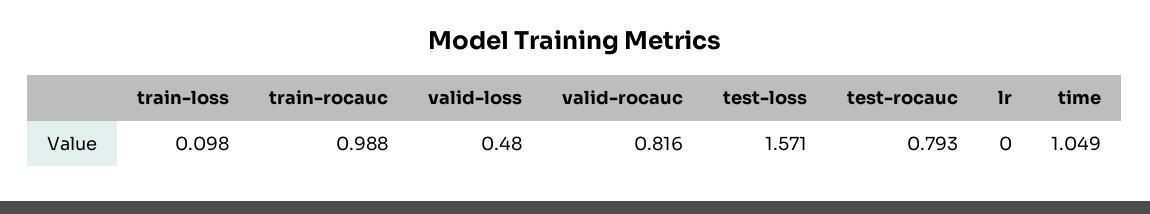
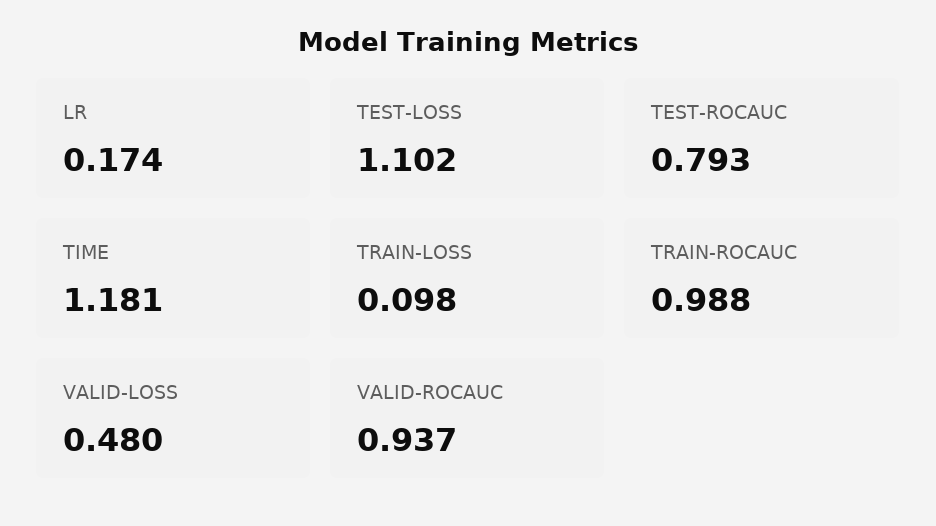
  {
    "train-loss": 0.098,
    "train-rocauc": 0.988,
    "valid-loss": 0.48,
-   "valid-rocauc": 0.816,
+   "valid-rocauc": 0.937,
-   "test-loss": 1.571,
+   "test-loss": 1.102,
    "test-rocauc": 0.793,
-   "lr": 0,
+   "lr": 0.174,
-   "time": 1.049
+   "time": 1.181
  }

